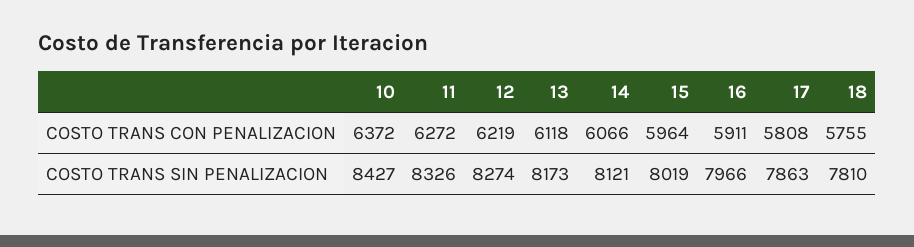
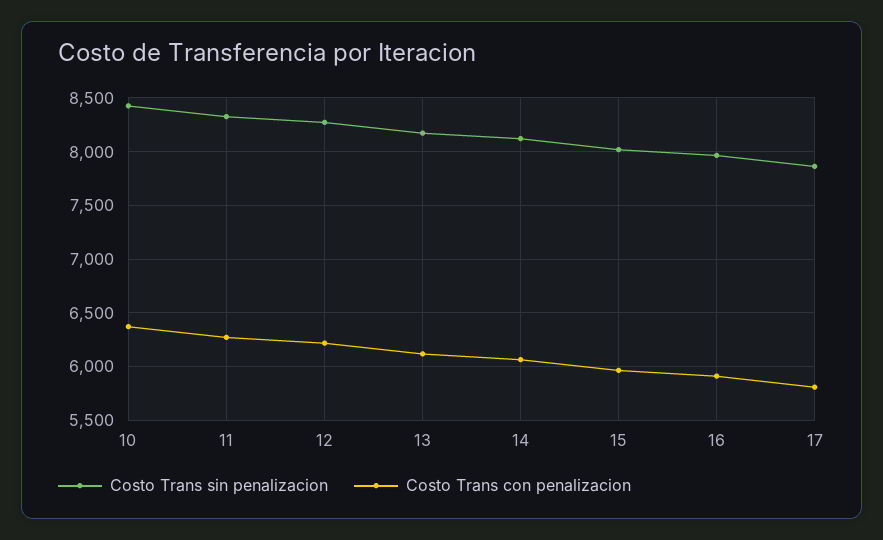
  {
    "COSTO TRANS CON PENALIZACION": {
      "10": 6372,
      "11": 6272,
      "12": 6219,
      "13": 6118,
      "14": 6066,
      "15": 5964,
      "16": 5911,
-     "17": 5808,
+     "17": 5808
-     "18": 5755
    },
    "COSTO TRANS SIN PENALIZACION": {
      "10": 8427,
      "11": 8326,
      "12": 8274,
      "13": 8173,
      "14": 8121,
      "15": 8019,
      "16": 7966,
-     "17": 7863,
+     "17": 7863
-     "18": 7810
    }
  }

